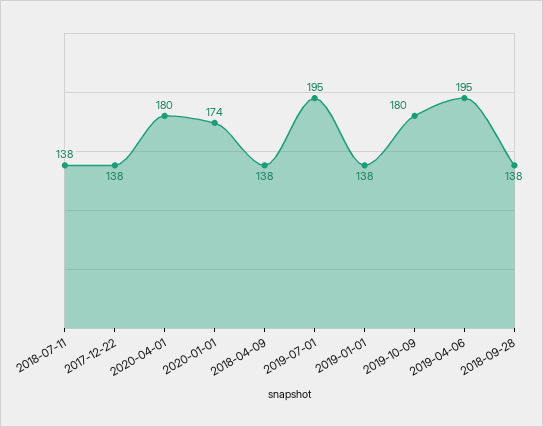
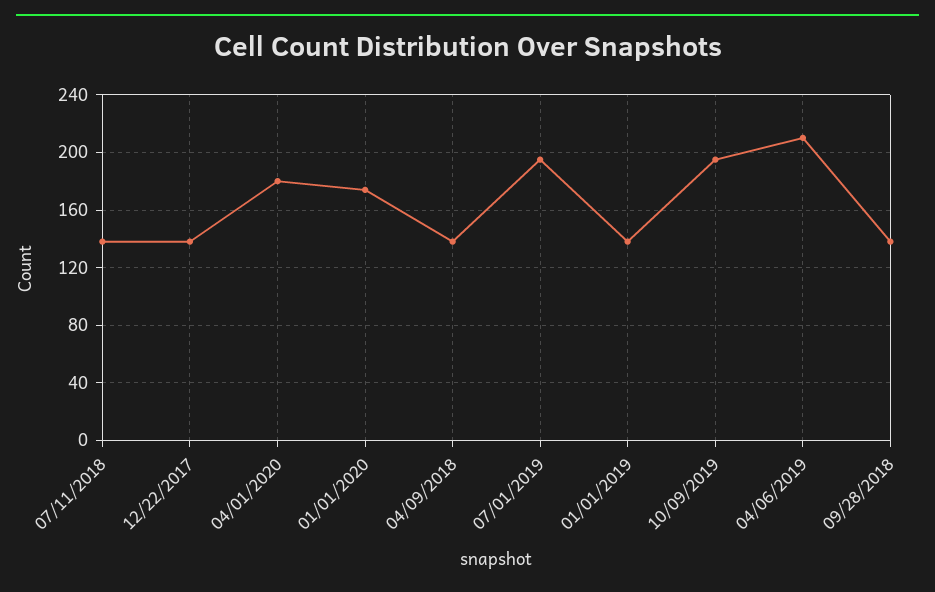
  {
    "2018-07-11": 138,
    "2017-12-22": 138,
    "2020-04-01": 180,
    "2020-01-01": 174,
    "2018-04-09": 138,
    "2019-07-01": 195,
    "2019-01-01": 138,
-   "2019-10-09": 180,
+   "2019-10-09": 195,
-   "2019-04-06": 195,
+   "2019-04-06": 210,
    "2018-09-28": 138
  }

